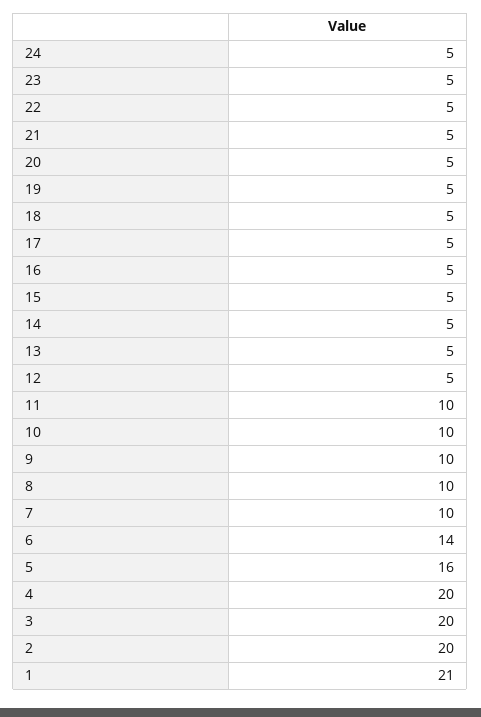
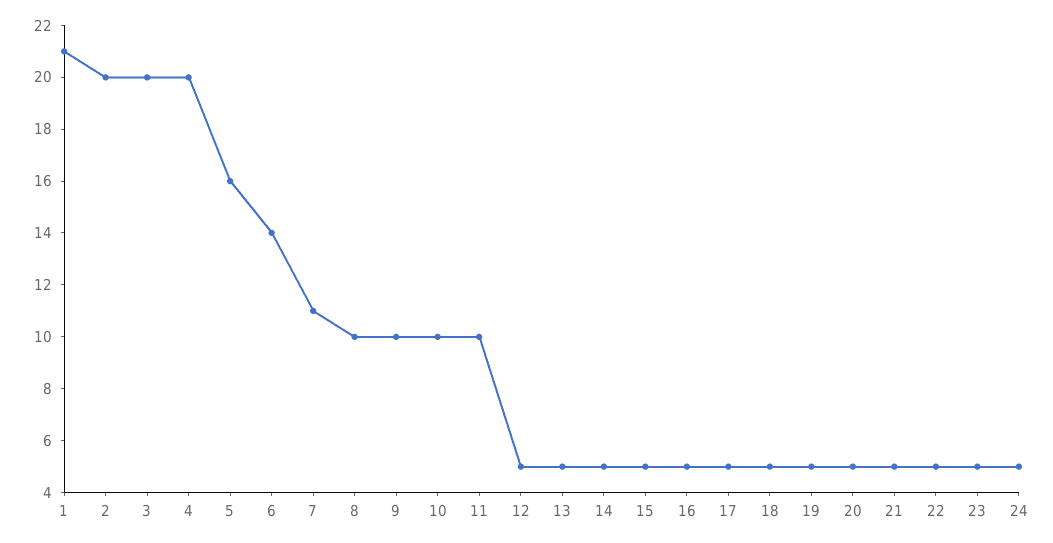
  {
    "24": 5,
    "23": 5,
    "22": 5,
    "21": 5,
    "20": 5,
    "19": 5,
    "18": 5,
    "17": 5,
    "16": 5,
    "15": 5,
    "14": 5,
    "13": 5,
    "12": 5,
    "11": 10,
    "10": 10,
    "9": 10,
    "8": 10,
-   "7": 10,
+   "7": 11,
    "6": 14,
    "5": 16,
    "4": 20,
    "3": 20,
    "2": 20,
    "1": 21
  }

